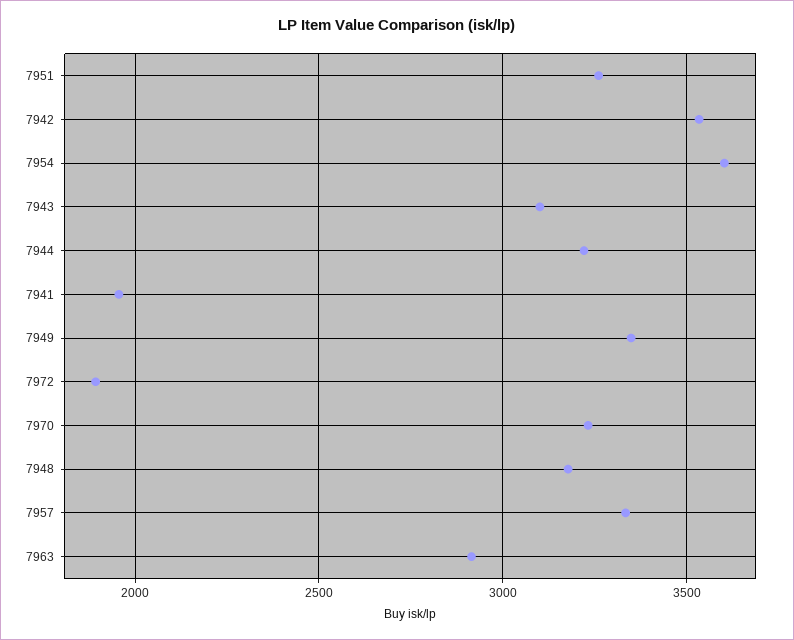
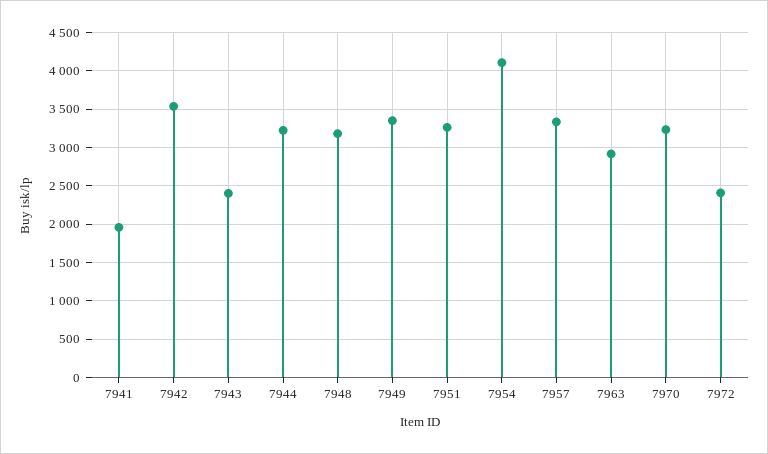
  {
    "7951": 3250,
    "7942": 3550,
-   "7954": 3600,
+   "7954": 4100,
-   "7943": 3100,
+   "7943": 2400,
    "7944": 3200,
    "7941": 1950,
    "7949": 3350,
-   "7972": 1900,
+   "7972": 2400,
    "7970": 3250,
    "7948": 3200,
    "7957": 3350,
    "7963": 2900
  }

